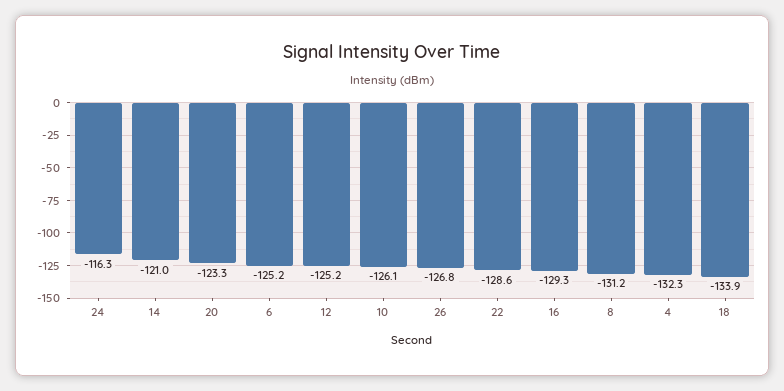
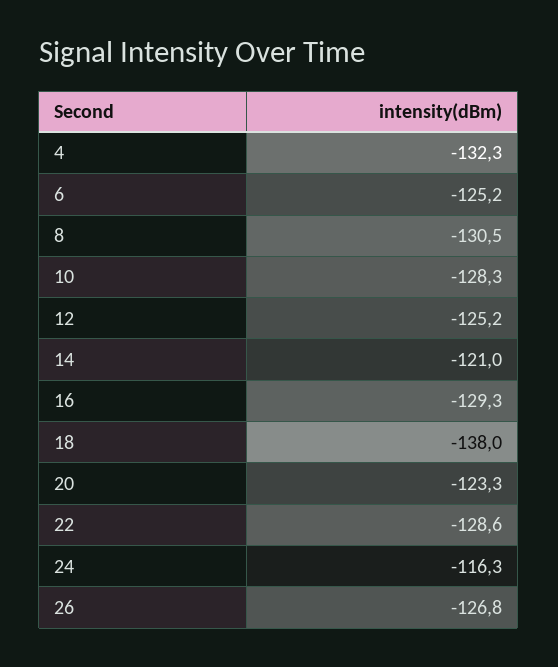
  {
    "24": -116.3,
    "14": -121,
    "20": -123.3,
    "6": -125.2,
    "12": -125.2,
-   "10": -126.1,
+   "10": -128.3,
    "26": -126.8,
    "22": -128.6,
    "16": -129.3,
-   "8": -131.2,
+   "8": -130.5,
    "4": -132.3,
-   "18": -133.9
+   "18": -138
  }

